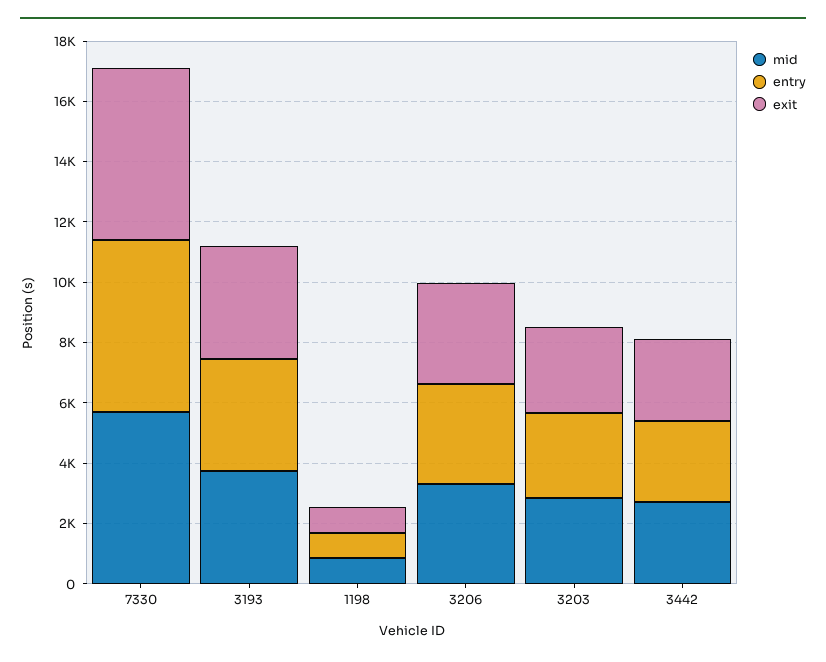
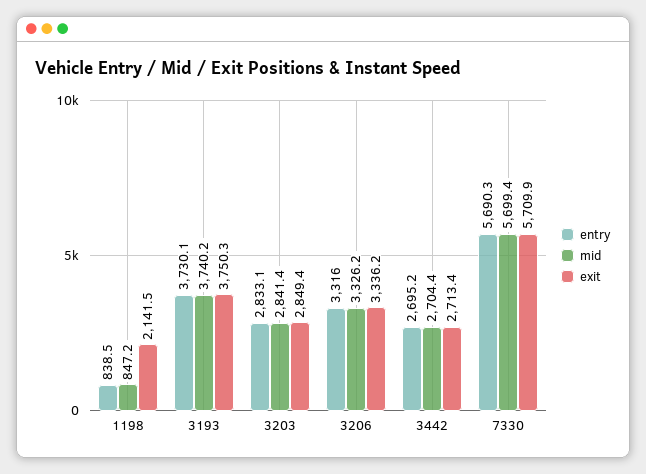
  {
    "mid": {
      "7330": 5699.4,
      "3193": 3740.2,
      "1198": 847.2,
      "3206": 3326.2,
      "3203": 2841.4,
      "3442": 2704.4
    },
    "entry": {
      "7330": 5690.3,
      "3193": 3730.1,
      "1198": 838.5,
      "3206": 3316,
      "3203": 2833.1,
      "3442": 2695.2
    },
    "exit": {
      "7330": 5709.9,
      "3193": 3750.3,
-     "1198": 1000,
+     "1198": 2141.5,
      "3206": 3336.2,
      "3203": 2849.4,
      "3442": 2713.4
    }
  }

